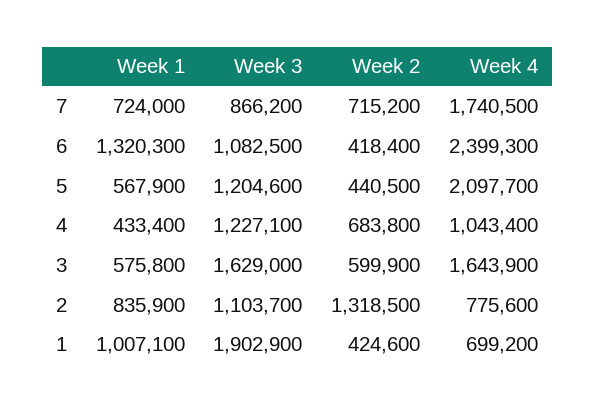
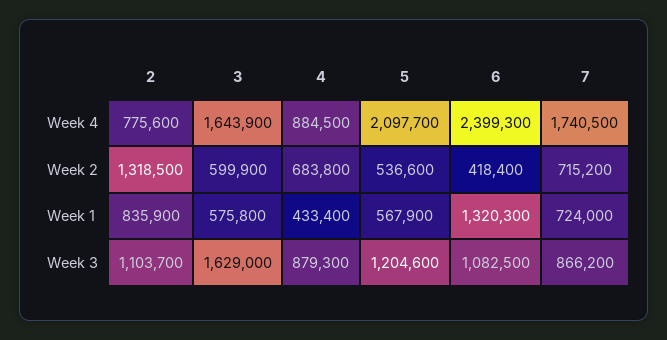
  {
    "Week 1": {
      "7": 724000,
      "6": 1320300,
      "5": 567900,
      "4": 433400,
      "3": 575800,
-     "2": 835900,
+     "2": 835900
-     "1": 1007100
    },
    "Week 3": {
      "7": 866200,
      "6": 1082500,
      "5": 1204600,
-     "4": 1227100,
+     "4": 879300,
      "3": 1629000,
-     "2": 1103700,
+     "2": 1103700
-     "1": 1902900
    },
    "Week 2": {
      "7": 715200,
      "6": 418400,
-     "5": 440500,
+     "5": 536600,
      "4": 683800,
      "3": 599900,
-     "2": 1318500,
+     "2": 1318500
-     "1": 424600
    },
    "Week 4": {
      "7": 1740500,
      "6": 2399300,
      "5": 2097700,
-     "4": 1043400,
+     "4": 884500,
      "3": 1643900,
-     "2": 775600,
+     "2": 775600
-     "1": 699200
    }
  }

